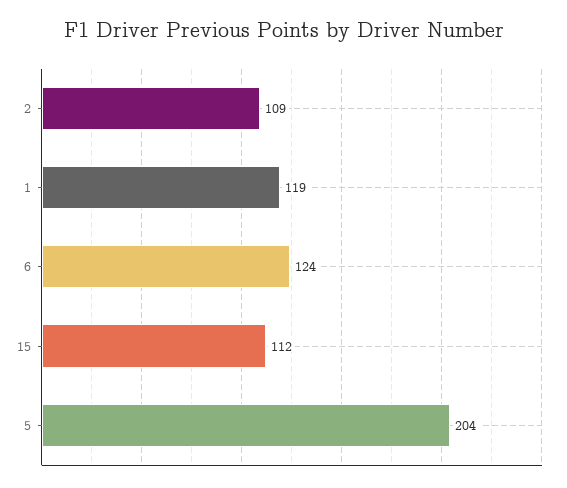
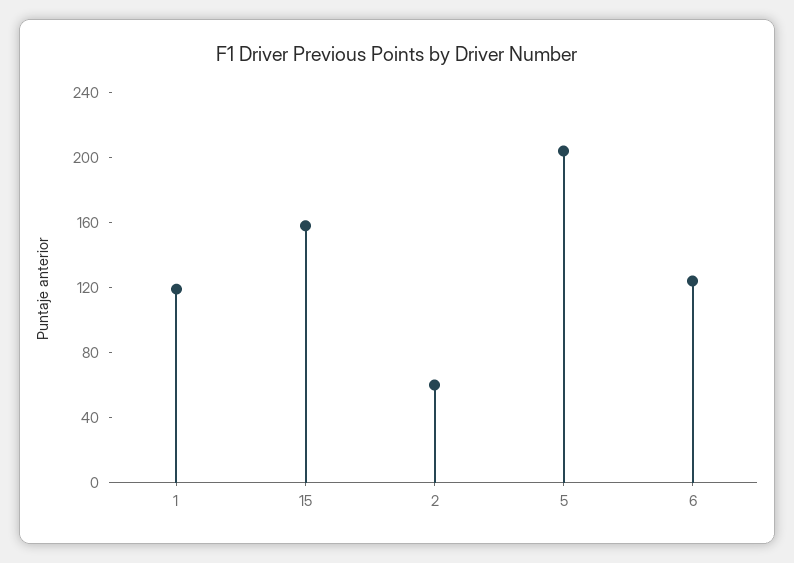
  {
-   "2": 109,
+   "2": 60,
    "1": 119,
    "6": 124,
-   "15": 112,
+   "15": 160,
    "5": 204
  }

